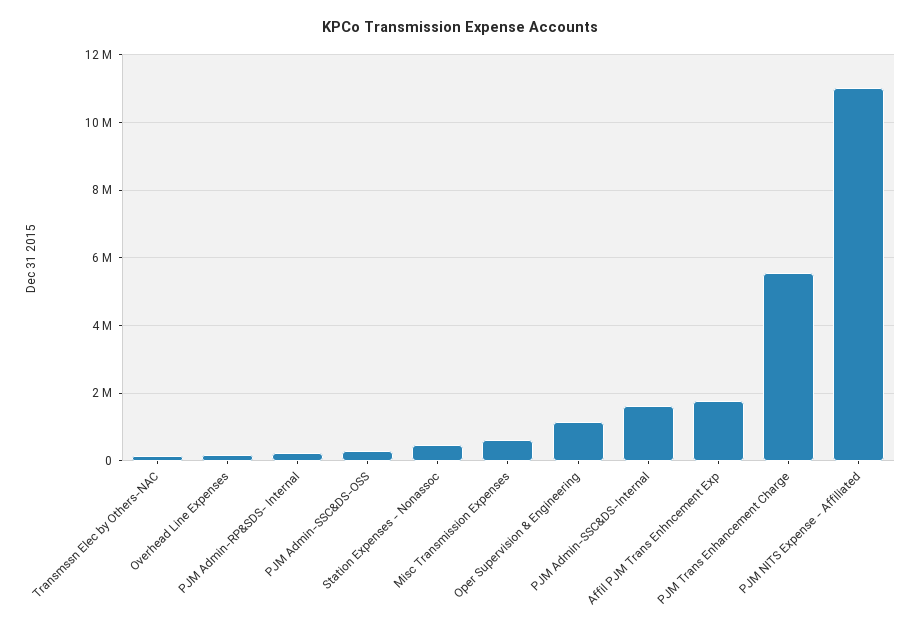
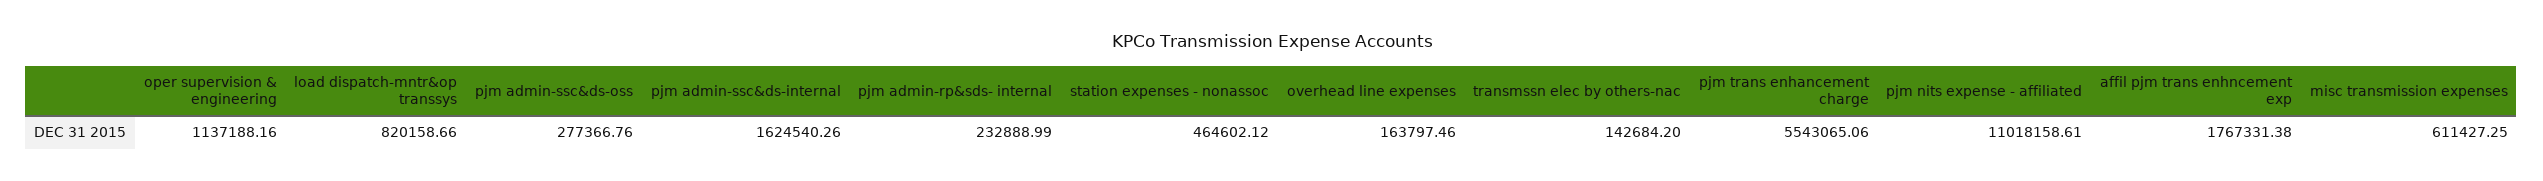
  {
    "Transmssn Elec by Others-NAC": 142684.2,
    "Overhead Line Expenses": 163797.46,
    "PJM Admin-RP&SDS- Internal": 232888.99,
    "PJM Admin-SSC&DS-OSS": 277366.76,
    "Station Expenses - Nonassoc": 464602.12,
    "Misc Transmission Expenses": 611427.25,
    "Oper Supervision & Engineering": 1137188.16,
    "PJM Admin-SSC&DS-Internal": 1624540.26,
    "Affil PJM Trans Enhncement Exp": 1767331.38,
    "PJM Trans Enhancement Charge": 5543065.06,
-   "PJM NITS Expense - Affiliated": 11018158.61
+   "PJM NITS Expense - Affiliated": 11018158.61,
+   "load dispatch-mntr&op transsys": 820158.66
  }

